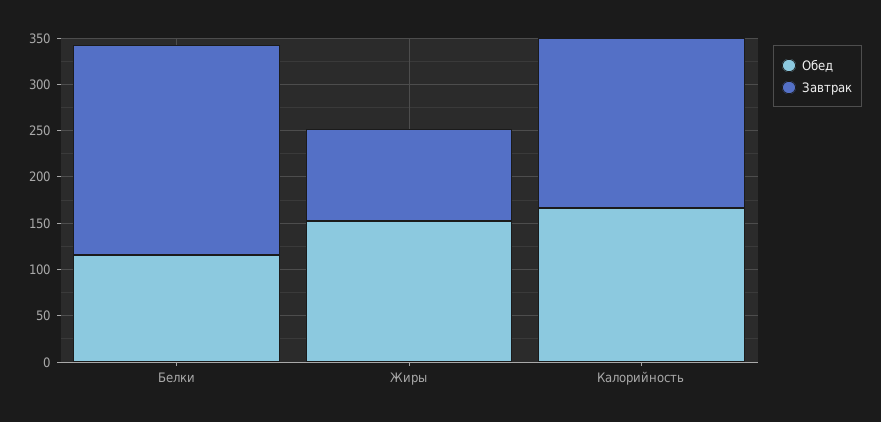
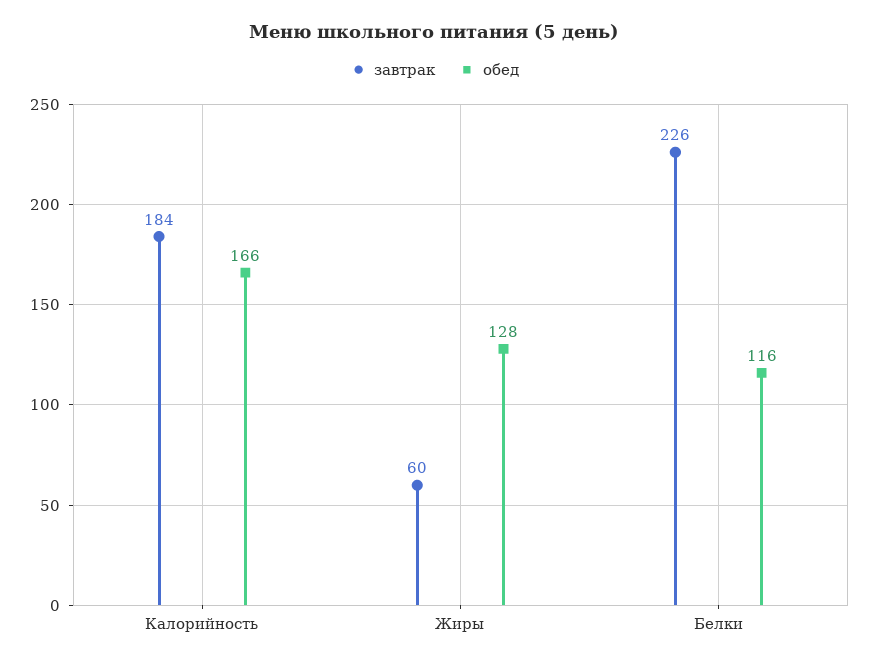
  {
    "Обед": {
      "Белки": 116,
-     "Жиры": 150,
+     "Жиры": 128,
      "Калорийность": 166
    },
    "Завтрак": {
      "Белки": 226,
-     "Жиры": 100,
+     "Жиры": 60,
      "Калорийность": 184
    }
  }

